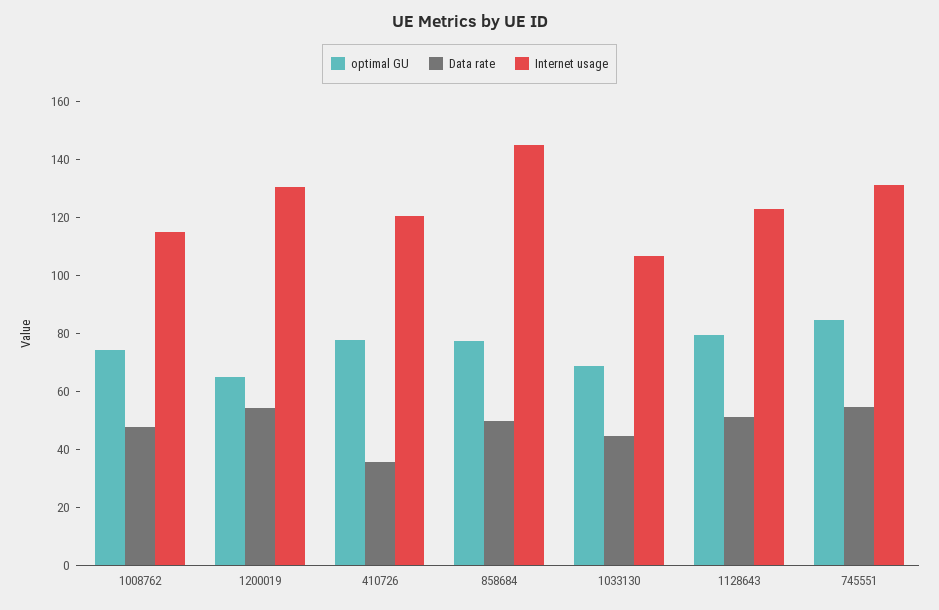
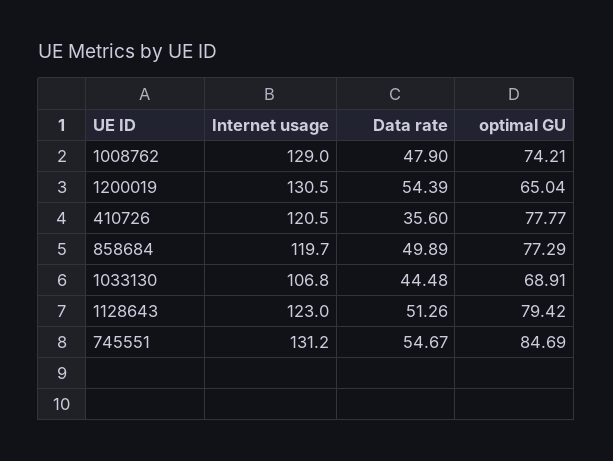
  {
    "optimal GU": {
      "1008762": 74.21,
      "1200019": 65.04,
      "410726": 77.77,
      "858684": 77.29,
      "1033130": 68.91,
      "1128643": 79.42,
      "745551": 84.69
    },
    "Data rate": {
      "1008762": 47.9,
      "1200019": 54.39,
      "410726": 35.6,
      "858684": 49.89,
      "1033130": 44.48,
      "1128643": 51.26,
      "745551": 54.67
    },
    "Internet usage": {
-     "1008762": 115,
+     "1008762": 129,
      "1200019": 130.5,
      "410726": 120.5,
-     "858684": 145,
+     "858684": 119.7,
      "1033130": 106.8,
      "1128643": 123,
      "745551": 131.2
    }
  }

